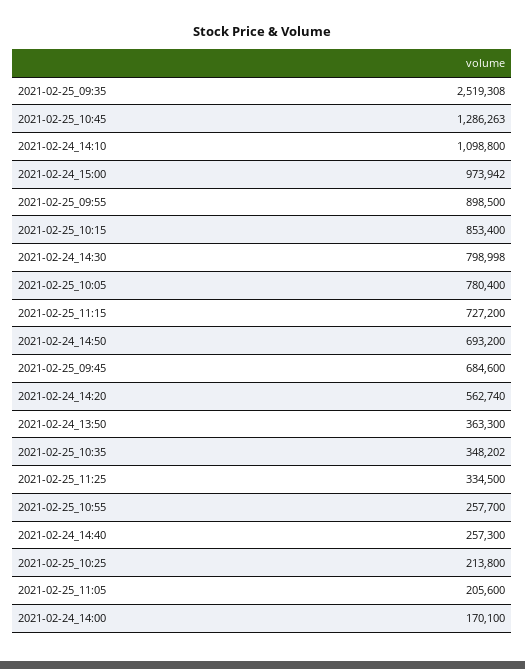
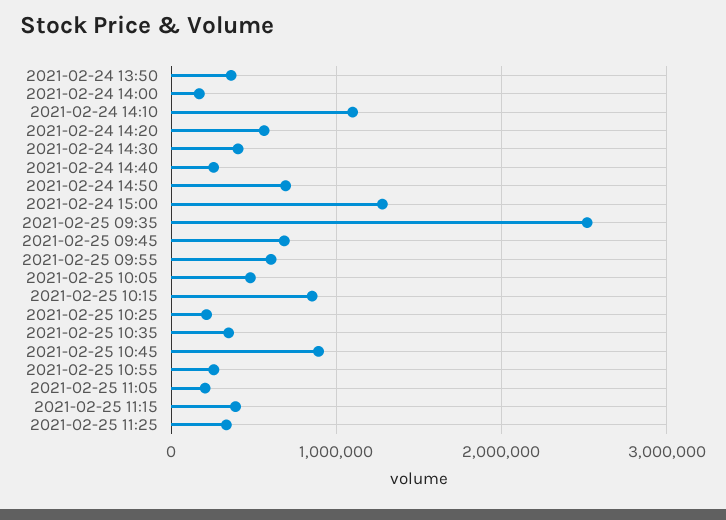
  {
    "2021-02-25_09:35": 2519308,
-   "2021-02-25_10:45": 1286263,
+   "2021-02-25_10:45": 900000,
    "2021-02-24_14:10": 1098800,
-   "2021-02-24_15:00": 973942,
+   "2021-02-24_15:00": 1300000,
-   "2021-02-25_09:55": 898500,
+   "2021-02-25_09:55": 600000,
    "2021-02-25_10:15": 853400,
-   "2021-02-24_14:30": 798998,
+   "2021-02-24_14:30": 400000,
-   "2021-02-25_10:05": 780400,
+   "2021-02-25_10:05": 500000,
-   "2021-02-25_11:15": 727200,
+   "2021-02-25_11:15": 400000,
    "2021-02-24_14:50": 693200,
    "2021-02-25_09:45": 684600,
    "2021-02-24_14:20": 562740,
    "2021-02-24_13:50": 363300,
    "2021-02-25_10:35": 348202,
    "2021-02-25_11:25": 334500,
    "2021-02-25_10:55": 257700,
    "2021-02-24_14:40": 257300,
    "2021-02-25_10:25": 213800,
    "2021-02-25_11:05": 205600,
    "2021-02-24_14:00": 170100
  }

